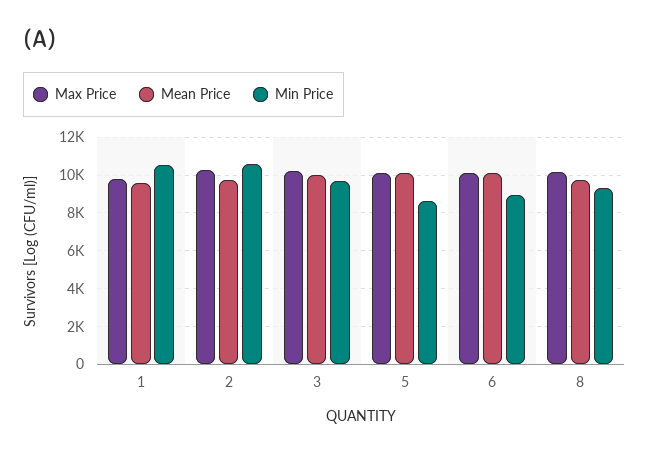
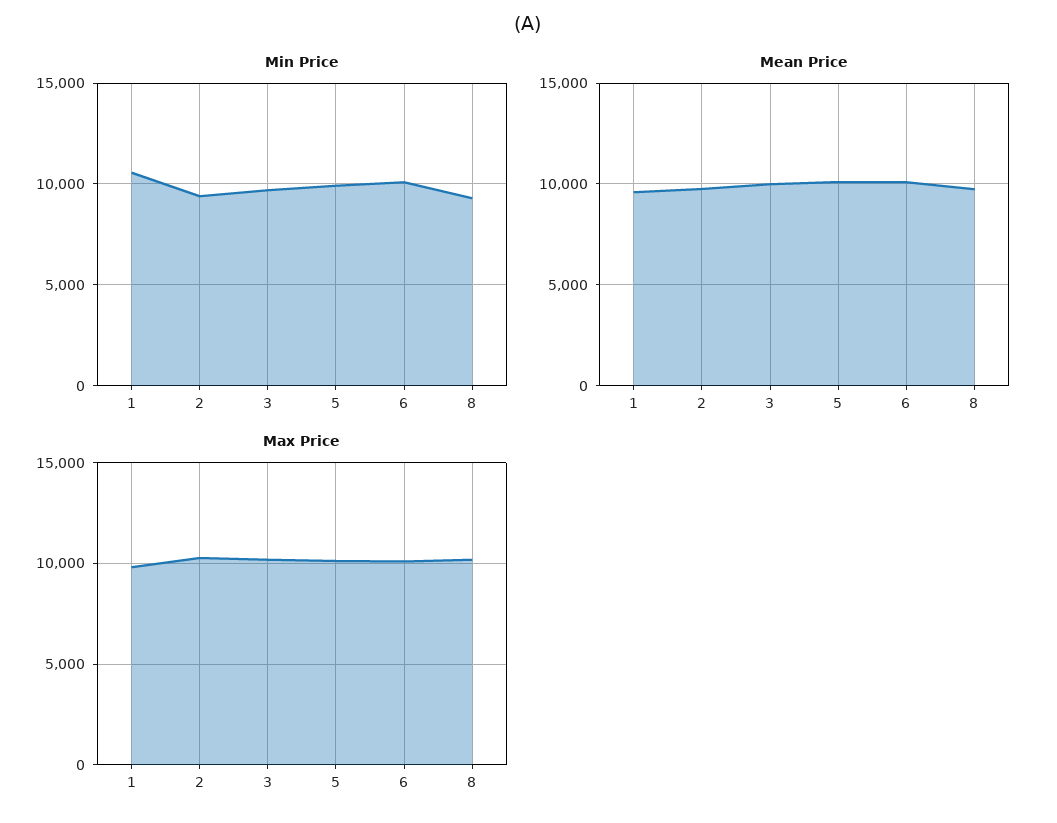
  {
    "Max Price": {
      "1": 10000,
      "2": 10500,
      "3": 10000,
      "5": 10000,
      "6": 10000,
      "8": 10000
    },
    "Mean Price": {
      "1": 9500,
      "2": 10000,
      "3": 10000,
      "5": 10000,
      "6": 10000,
      "8": 9500
    },
    "Min Price": {
      "1": 10500,
-     "2": 10500,
+     "2": 9500,
      "3": 9500,
-     "5": 8500,
+     "5": 10000,
-     "6": 9000,
+     "6": 10000,
      "8": 9500
    }
  }

